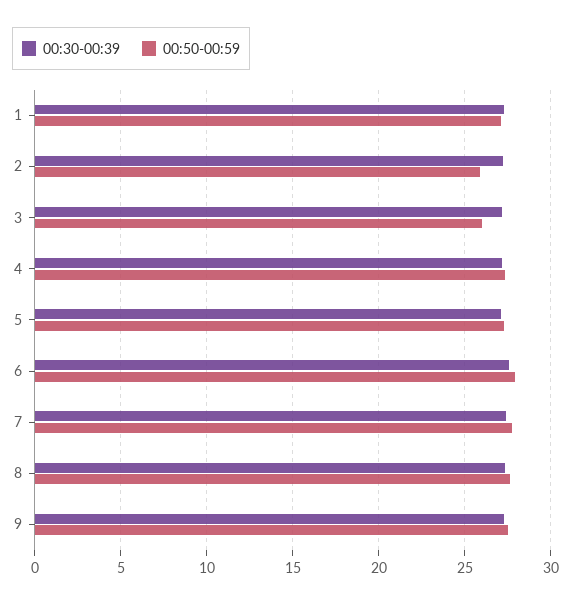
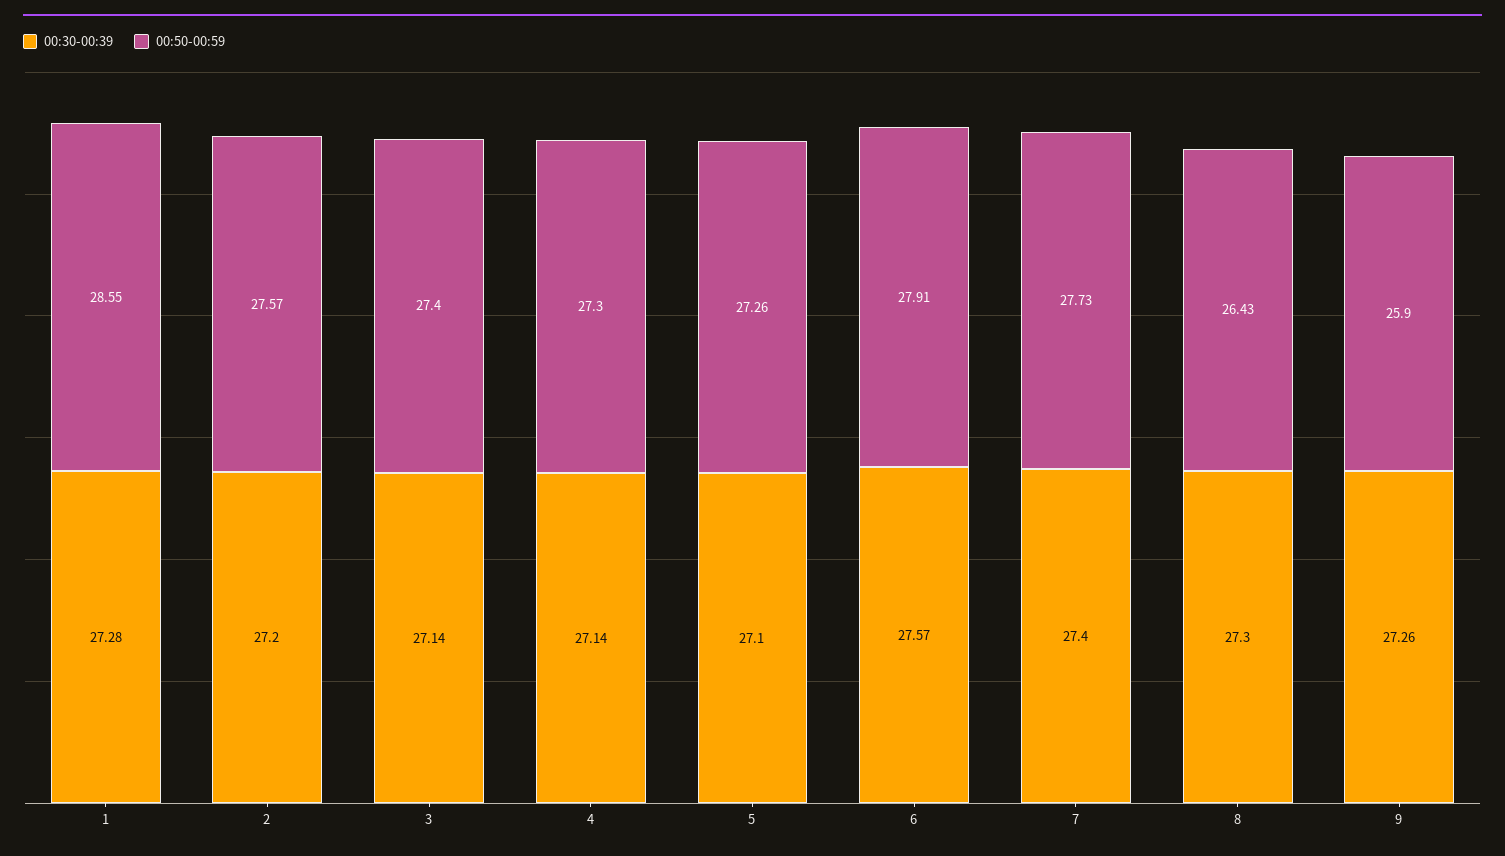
  {
    "00:30-00:39": {
      "1": 27.28,
      "2": 27.2,
      "3": 27.14,
      "4": 27.14,
      "5": 27.1,
      "6": 27.57,
      "7": 27.4,
      "8": 27.3,
      "9": 27.26
    },
    "00:50-00:59": {
-     "1": 27,
+     "1": 28.55,
-     "2": 26,
+     "2": 27.57,
-     "3": 26,
+     "3": 27.4,
      "4": 27.3,
      "5": 27.26,
      "6": 27.91,
      "7": 27.73,
-     "8": 27.5,
+     "8": 26.43,
-     "9": 27.5
+     "9": 25.9
    }
  }

